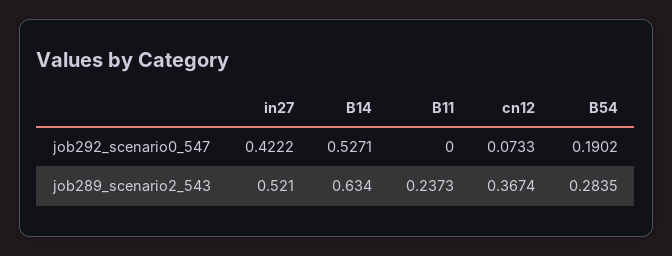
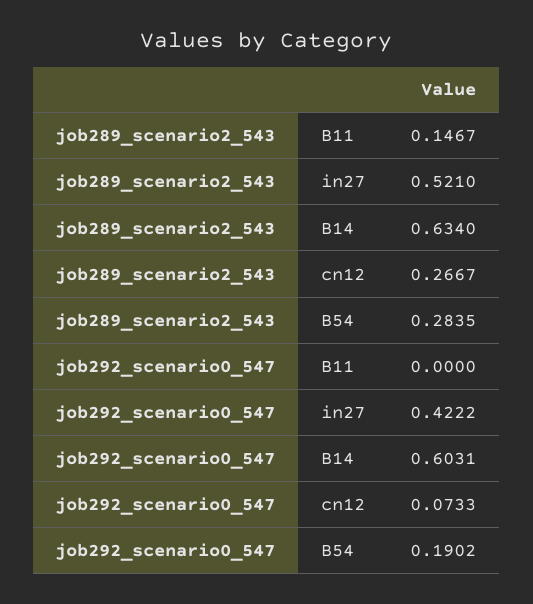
  {
    "in27": {
      "job292_scenario0_547": 0.4222,
      "job289_scenario2_543": 0.521
    },
    "B14": {
-     "job292_scenario0_547": 0.5271,
+     "job292_scenario0_547": 0.6031,
      "job289_scenario2_543": 0.634
    },
    "B11": {
      "job292_scenario0_547": 0,
-     "job289_scenario2_543": 0.2373
+     "job289_scenario2_543": 0.1467
    },
    "cn12": {
      "job292_scenario0_547": 0.0733,
-     "job289_scenario2_543": 0.3674
+     "job289_scenario2_543": 0.2667
    },
    "B54": {
      "job292_scenario0_547": 0.1902,
      "job289_scenario2_543": 0.2835
    }
  }

